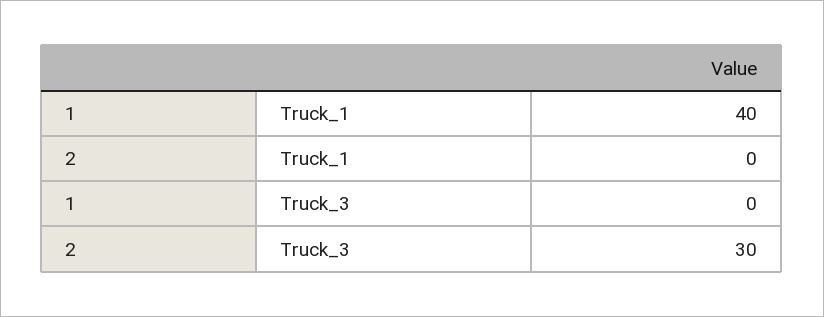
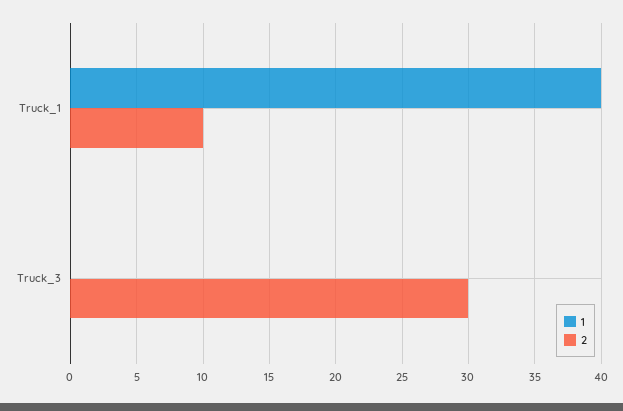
  {
    "1": {
      "Truck_1": 40,
      "Truck_3": 0
    },
    "2": {
-     "Truck_1": 0,
+     "Truck_1": 10,
      "Truck_3": 30
    }
  }

